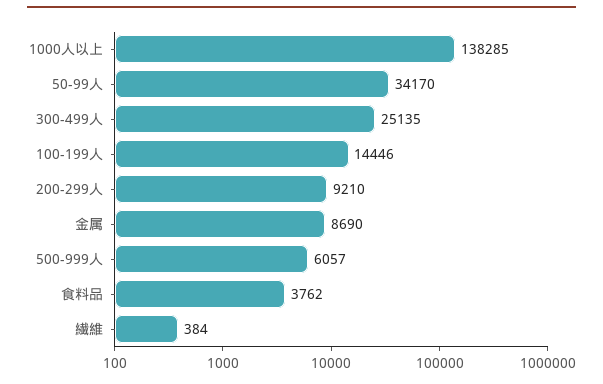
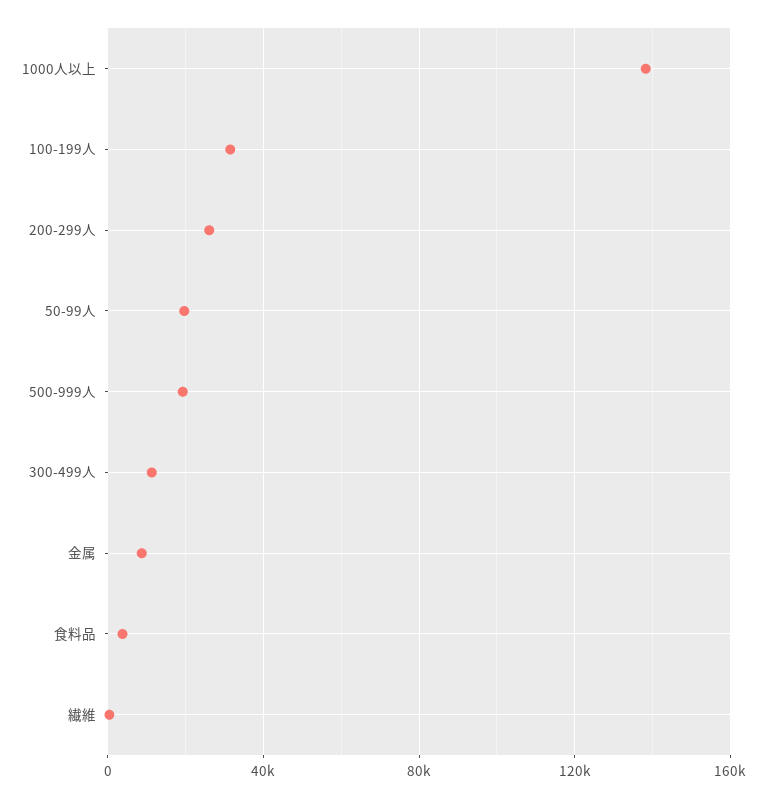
  {
    "1000人以上": 138285,
-   "50-99人": 34170,
+   "50-99人": 20000,
-   "300-499人": 25135,
+   "300-499人": 10000,
-   "100-199人": 14446,
+   "100-199人": 30000,
-   "200-299人": 9210,
+   "200-299人": 25000,
    "金属": 8690,
-   "500-999人": 6057,
+   "500-999人": 20000,
    "食料品": 3762,
    "繊維": 384
  }

